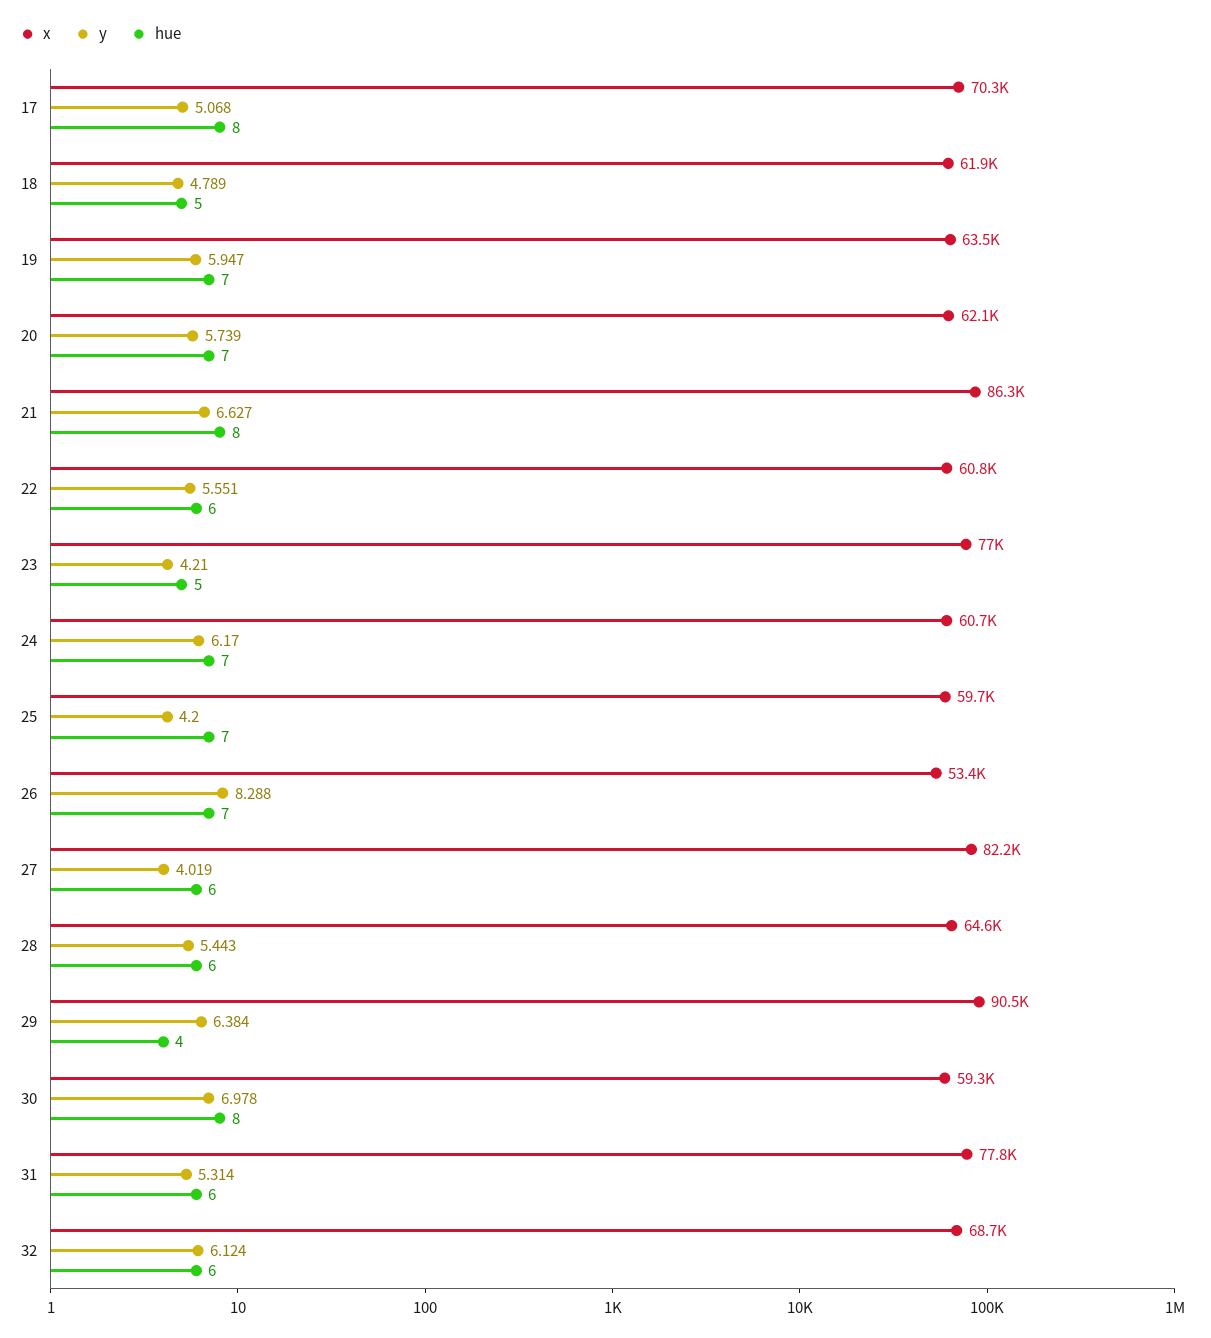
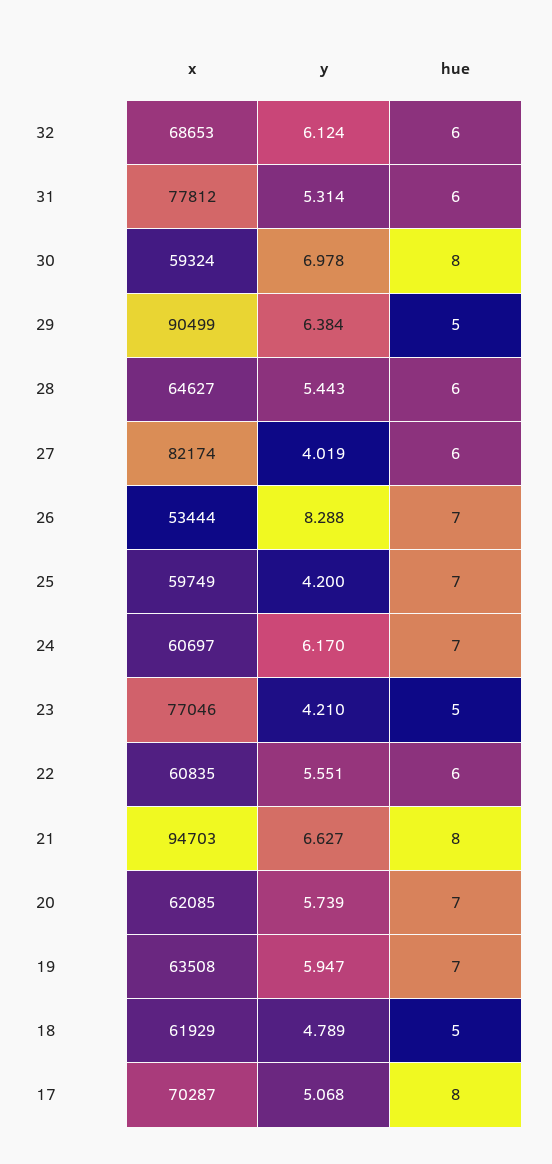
  {
    "x": {
      "17": 70287,
      "18": 61929,
      "19": 63508,
      "20": 62085,
-     "21": 86300,
+     "21": 94703,
      "22": 60835,
      "23": 77046,
      "24": 60697,
      "25": 59749,
      "26": 53444,
      "27": 82174,
      "28": 64627,
      "29": 90499,
      "30": 59324,
      "31": 77812,
      "32": 68653
    },
    "y": {
      "17": 5.068,
      "18": 4.789,
      "19": 5.947,
      "20": 5.739,
      "21": 6.627,
      "22": 5.551,
      "23": 4.21,
      "24": 6.17,
      "25": 4.2,
      "26": 8.288,
      "27": 4.019,
      "28": 5.443,
      "29": 6.384,
      "30": 6.978,
      "31": 5.314,
      "32": 6.124
    },
    "hue": {
      "17": 8,
      "18": 5,
      "19": 7,
      "20": 7,
      "21": 8,
      "22": 6,
      "23": 5,
      "24": 7,
      "25": 7,
      "26": 7,
      "27": 6,
      "28": 6,
-     "29": 4,
+     "29": 5,
      "30": 8,
      "31": 6,
      "32": 6
    }
  }

